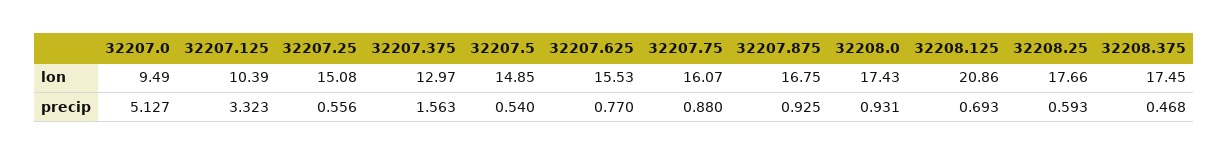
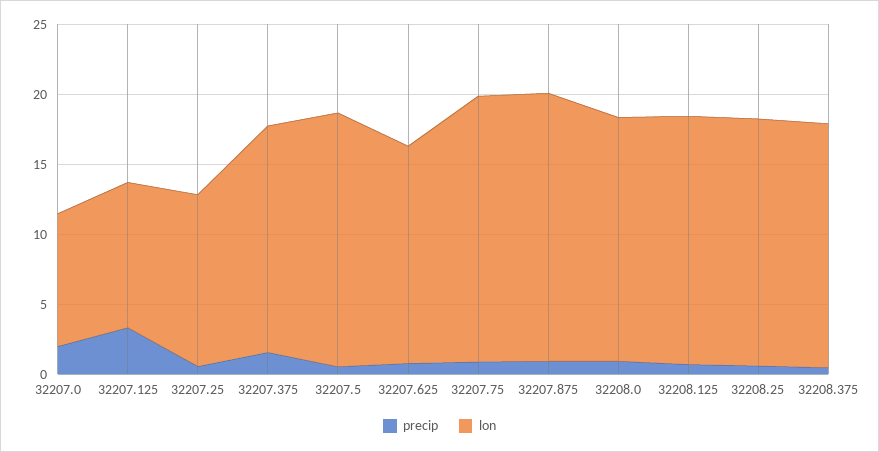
  {
    "lon": {
      "32207.0": 9.49,
      "32207.125": 10.39,
-     "32207.25": 15.08,
+     "32207.25": 12,
-     "32207.375": 12.97,
+     "32207.375": 16,
-     "32207.5": 14.85,
+     "32207.5": 18,
      "32207.625": 15.53,
-     "32207.75": 16.07,
+     "32207.75": 19,
-     "32207.875": 16.75,
+     "32207.875": 19,
      "32208.0": 17.43,
-     "32208.125": 20.86,
+     "32208.125": 18,
      "32208.25": 17.66,
      "32208.375": 17.45
    },
    "precip": {
-     "32207.0": 5.127,
+     "32207.0": 2,
      "32207.125": 3.323,
      "32207.25": 0.556,
      "32207.375": 1.563,
      "32207.5": 0.54,
      "32207.625": 0.77,
      "32207.75": 0.88,
      "32207.875": 0.925,
      "32208.0": 0.931,
      "32208.125": 0.693,
      "32208.25": 0.593,
      "32208.375": 0.468
    }
  }

